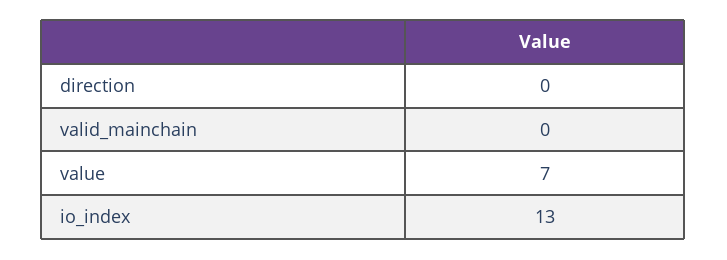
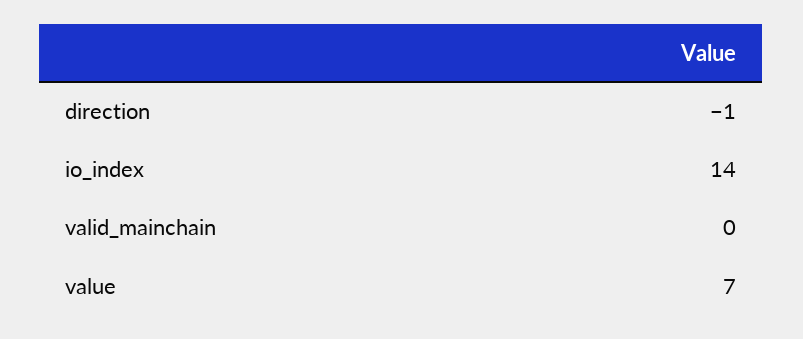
  {
-   "direction": 0,
+   "direction": -1,
    "valid_mainchain": 0,
    "value": 7,
-   "io_index": 13
+   "io_index": 14
  }

